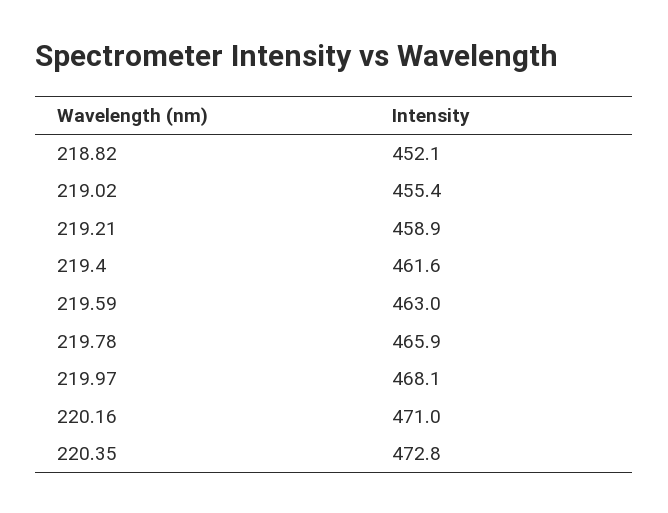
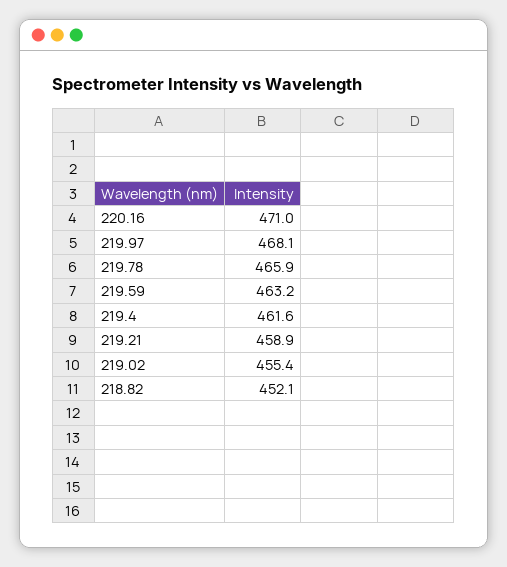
  {
    "218.82": 452.1,
    "219.02": 455.4,
    "219.21": 458.9,
    "219.4": 461.6,
-   "219.59": 463,
+   "219.59": 463.2,
    "219.78": 465.9,
    "219.97": 468.1,
-   "220.16": 471,
+   "220.16": 471
-   "220.35": 472.8
  }

